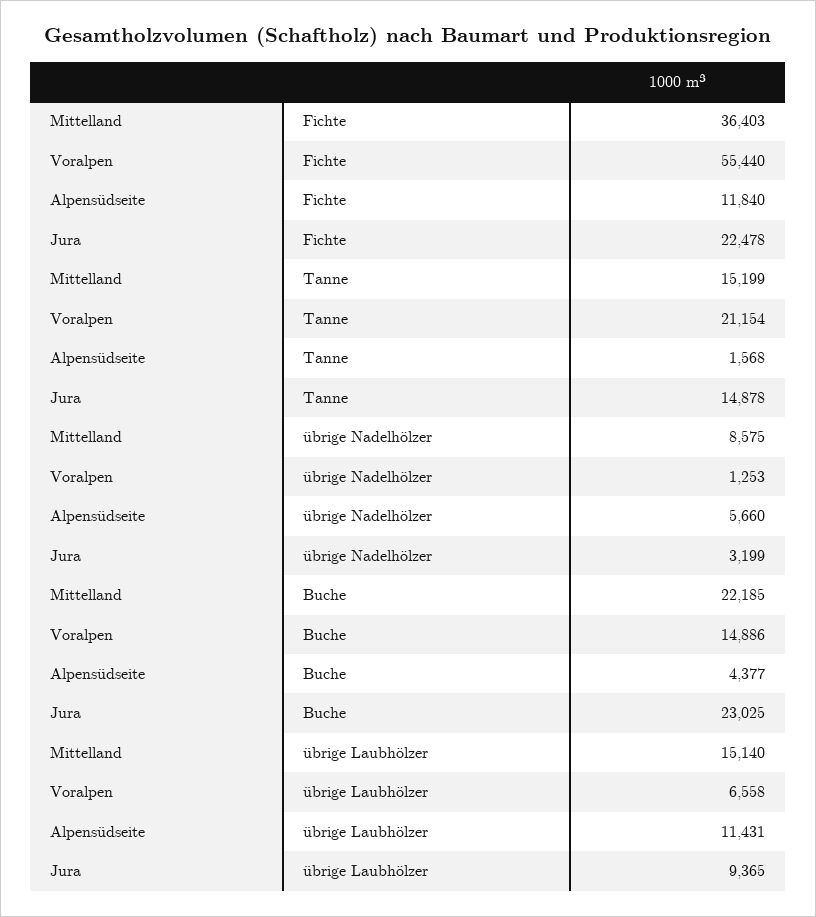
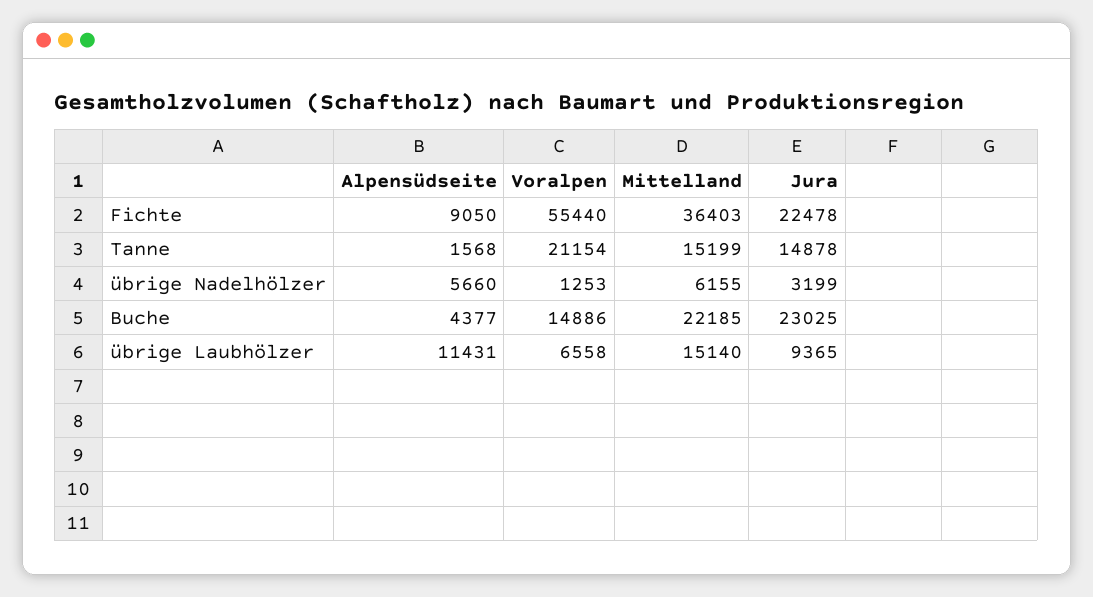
  {
    "Mittelland": {
      "Fichte": 36403,
      "Tanne": 15199,
-     "übrige Nadelhölzer": 8575,
+     "übrige Nadelhölzer": 6155,
      "Buche": 22185,
      "übrige Laubhölzer": 15140
    },
    "Voralpen": {
      "Fichte": 55440,
      "Tanne": 21154,
      "übrige Nadelhölzer": 1253,
      "Buche": 14886,
      "übrige Laubhölzer": 6558
    },
    "Alpensüdseite": {
-     "Fichte": 11840,
+     "Fichte": 9050,
      "Tanne": 1568,
      "übrige Nadelhölzer": 5660,
      "Buche": 4377,
      "übrige Laubhölzer": 11431
    },
    "Jura": {
      "Fichte": 22478,
      "Tanne": 14878,
      "übrige Nadelhölzer": 3199,
      "Buche": 23025,
      "übrige Laubhölzer": 9365
    }
  }

